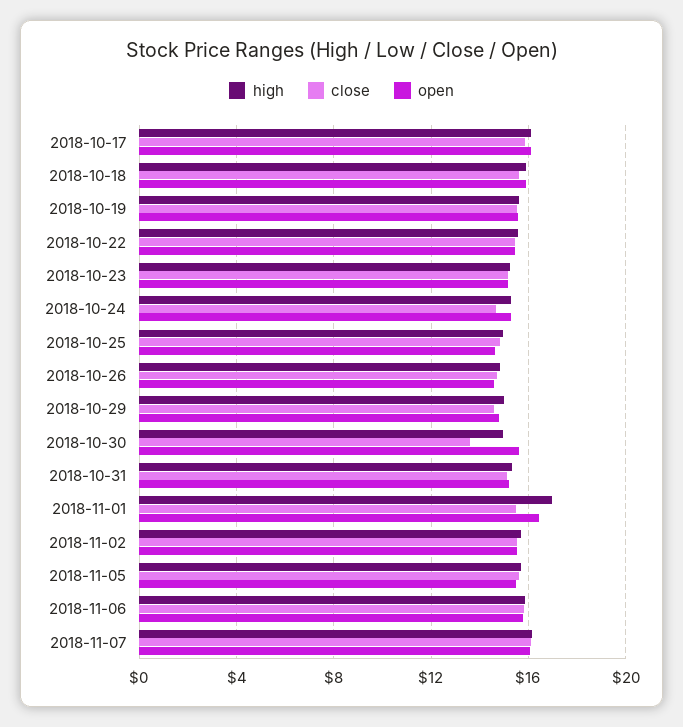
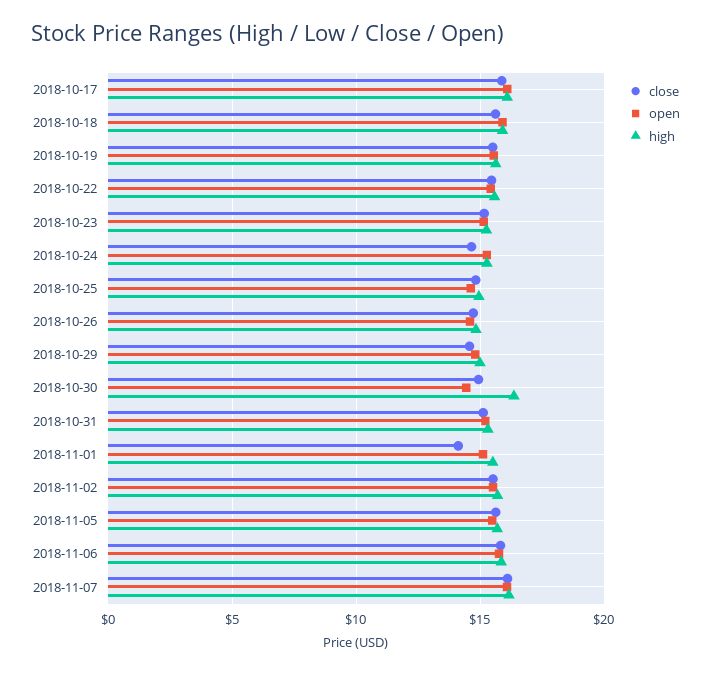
  {
    "high": {
      "2018-10-17": 16,
      "2018-10-18": 16,
      "2018-10-19": 15.5,
      "2018-10-22": 15.5,
      "2018-10-23": 15.5,
      "2018-10-24": 15.5,
      "2018-10-25": 15,
      "2018-10-26": 15,
      "2018-10-29": 15,
-     "2018-10-30": 15,
+     "2018-10-30": 16.5,
      "2018-10-31": 15.5,
-     "2018-11-01": 17,
+     "2018-11-01": 15.5,
      "2018-11-02": 15.5,
      "2018-11-05": 15.5,
      "2018-11-06": 16,
      "2018-11-07": 16
    },
    "close": {
      "2018-10-17": 16,
      "2018-10-18": 15.5,
      "2018-10-19": 15.5,
      "2018-10-22": 15.5,
      "2018-10-23": 15,
      "2018-10-24": 14.5,
      "2018-10-25": 15,
      "2018-10-26": 14.5,
      "2018-10-29": 14.5,
-     "2018-10-30": 13.5,
+     "2018-10-30": 15,
      "2018-10-31": 15,
-     "2018-11-01": 15.5,
+     "2018-11-01": 14,
      "2018-11-02": 15.5,
      "2018-11-05": 15.5,
      "2018-11-06": 16,
      "2018-11-07": 16
    },
    "open": {
      "2018-10-17": 16,
      "2018-10-18": 16,
      "2018-10-19": 15.5,
      "2018-10-22": 15.5,
      "2018-10-23": 15,
      "2018-10-24": 15.5,
      "2018-10-25": 14.5,
      "2018-10-26": 14.5,
      "2018-10-29": 15,
-     "2018-10-30": 15.5,
+     "2018-10-30": 14.5,
      "2018-10-31": 15,
-     "2018-11-01": 16.5,
+     "2018-11-01": 15,
      "2018-11-02": 15.5,
      "2018-11-05": 15.5,
      "2018-11-06": 16,
      "2018-11-07": 16
    }
  }

